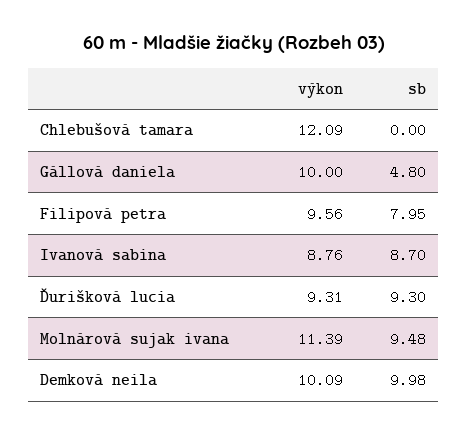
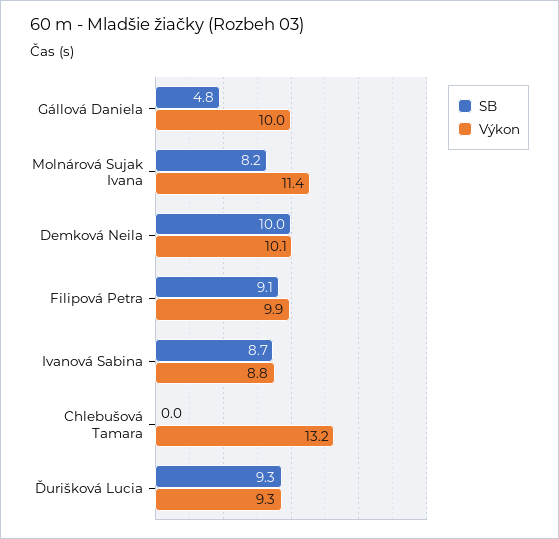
  {
    "výkon": {
-     "Chlebušová tamara": 12.09,
+     "Chlebušová tamara": 13.2,
      "Gállová daniela": 10,
-     "Filipová petra": 9.56,
+     "Filipová petra": 9.9,
      "Ivanová sabina": 8.76,
      "Ďurišková lucia": 9.31,
      "Molnárová sujak ivana": 11.39,
      "Demková neila": 10.09
    },
    "sb": {
      "Chlebušová tamara": 0,
      "Gállová daniela": 4.8,
-     "Filipová petra": 7.95,
+     "Filipová petra": 9.1,
      "Ivanová sabina": 8.7,
      "Ďurišková lucia": 9.3,
-     "Molnárová sujak ivana": 9.48,
+     "Molnárová sujak ivana": 8.2,
      "Demková neila": 9.98
    }
  }

